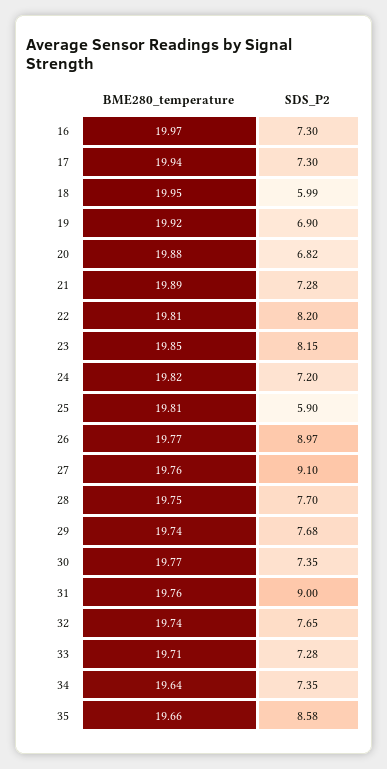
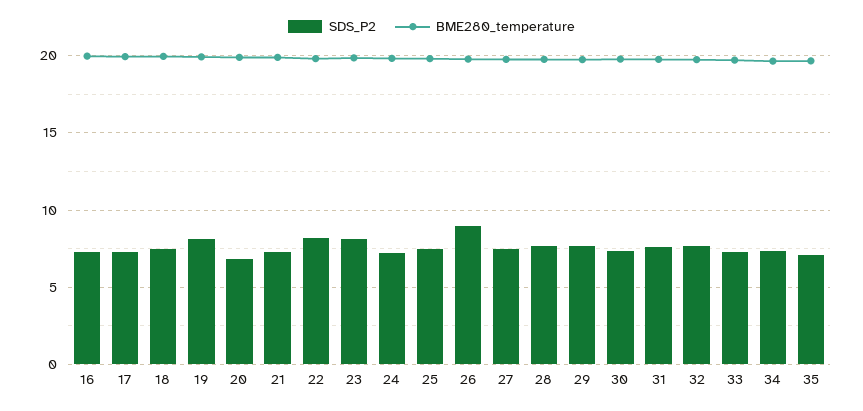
  {
    "BME280_temperature": {
      "16": 19.97,
      "17": 19.94,
      "18": 19.95,
      "19": 19.92,
      "20": 19.88,
      "21": 19.89,
      "22": 19.81,
      "23": 19.85,
      "24": 19.82,
      "25": 19.81,
      "26": 19.77,
      "27": 19.76,
      "28": 19.75,
      "29": 19.74,
      "30": 19.77,
      "31": 19.76,
      "32": 19.74,
      "33": 19.71,
      "34": 19.64,
      "35": 19.66
    },
    "SDS_P2": {
      "16": 7.3,
      "17": 7.3,
-     "18": 5.99,
+     "18": 7.5,
-     "19": 6.9,
+     "19": 8,
      "20": 6.82,
      "21": 7.28,
      "22": 8.2,
      "23": 8.15,
      "24": 7.2,
-     "25": 5.9,
+     "25": 7.5,
      "26": 8.97,
-     "27": 9.1,
+     "27": 7.5,
      "28": 7.7,
      "29": 7.68,
      "30": 7.35,
-     "31": 9,
+     "31": 7.5,
      "32": 7.65,
      "33": 7.28,
      "34": 7.35,
-     "35": 8.58
+     "35": 7
    }
  }

